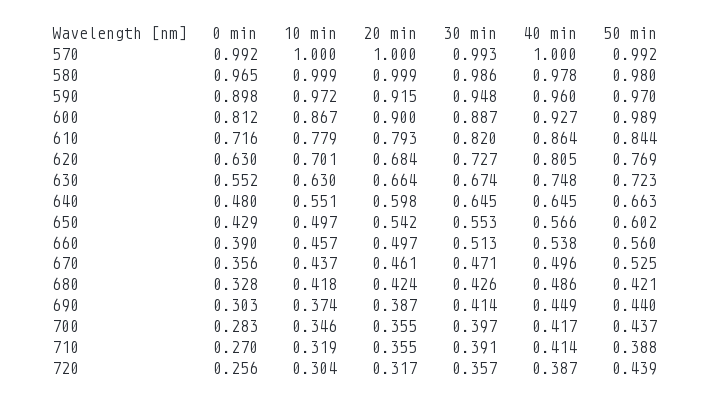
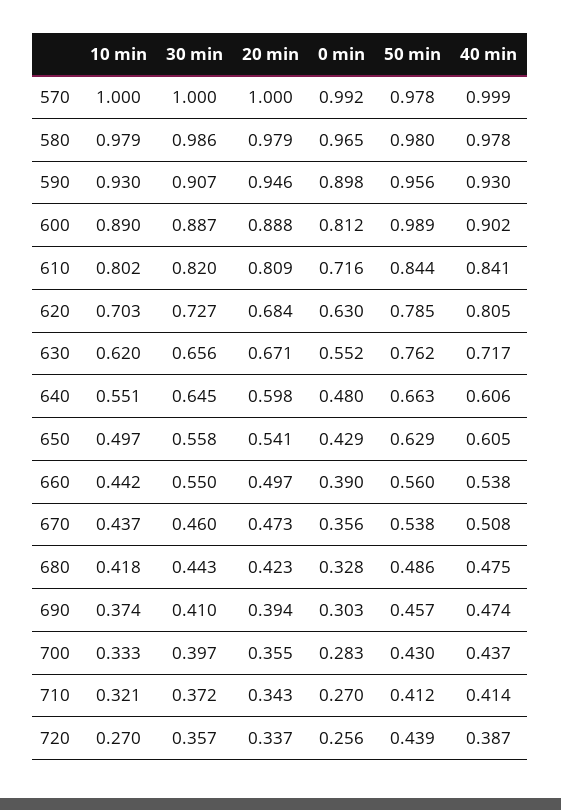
  {
    "0 min": {
      "570": 0.992,
      "580": 0.965,
      "590": 0.898,
      "600": 0.812,
      "610": 0.716,
      "620": 0.63,
      "630": 0.552,
      "640": 0.48,
      "650": 0.429,
      "660": 0.39,
      "670": 0.356,
      "680": 0.328,
      "690": 0.303,
      "700": 0.283,
      "710": 0.27,
      "720": 0.256
    },
    "10 min": {
      "570": 1,
-     "580": 0.999,
+     "580": 0.979,
-     "590": 0.972,
+     "590": 0.93,
-     "600": 0.867,
+     "600": 0.89,
-     "610": 0.779,
+     "610": 0.802,
-     "620": 0.701,
+     "620": 0.703,
-     "630": 0.63,
+     "630": 0.62,
      "640": 0.551,
      "650": 0.497,
-     "660": 0.457,
+     "660": 0.442,
      "670": 0.437,
      "680": 0.418,
      "690": 0.374,
-     "700": 0.346,
+     "700": 0.333,
-     "710": 0.319,
+     "710": 0.321,
-     "720": 0.304
+     "720": 0.27
    },
    "20 min": {
      "570": 1,
-     "580": 0.999,
+     "580": 0.979,
-     "590": 0.915,
+     "590": 0.946,
-     "600": 0.9,
+     "600": 0.888,
-     "610": 0.793,
+     "610": 0.809,
      "620": 0.684,
-     "630": 0.664,
+     "630": 0.671,
      "640": 0.598,
-     "650": 0.542,
+     "650": 0.541,
      "660": 0.497,
-     "670": 0.461,
+     "670": 0.473,
-     "680": 0.424,
+     "680": 0.423,
-     "690": 0.387,
+     "690": 0.394,
      "700": 0.355,
-     "710": 0.355,
+     "710": 0.343,
-     "720": 0.317
+     "720": 0.337
    },
    "30 min": {
-     "570": 0.993,
+     "570": 1,
      "580": 0.986,
-     "590": 0.948,
+     "590": 0.907,
      "600": 0.887,
      "610": 0.82,
      "620": 0.727,
-     "630": 0.674,
+     "630": 0.656,
      "640": 0.645,
-     "650": 0.553,
+     "650": 0.558,
-     "660": 0.513,
+     "660": 0.55,
-     "670": 0.471,
+     "670": 0.46,
-     "680": 0.426,
+     "680": 0.443,
-     "690": 0.414,
+     "690": 0.41,
      "700": 0.397,
-     "710": 0.391,
+     "710": 0.372,
      "720": 0.357
    },
    "40 min": {
-     "570": 1,
+     "570": 0.999,
      "580": 0.978,
-     "590": 0.96,
+     "590": 0.93,
-     "600": 0.927,
+     "600": 0.902,
-     "610": 0.864,
+     "610": 0.841,
      "620": 0.805,
-     "630": 0.748,
+     "630": 0.717,
-     "640": 0.645,
+     "640": 0.606,
-     "650": 0.566,
+     "650": 0.605,
      "660": 0.538,
-     "670": 0.496,
+     "670": 0.508,
-     "680": 0.486,
+     "680": 0.475,
-     "690": 0.449,
+     "690": 0.474,
-     "700": 0.417,
+     "700": 0.437,
      "710": 0.414,
      "720": 0.387
    },
    "50 min": {
-     "570": 0.992,
+     "570": 0.978,
      "580": 0.98,
-     "590": 0.97,
+     "590": 0.956,
      "600": 0.989,
      "610": 0.844,
-     "620": 0.769,
+     "620": 0.785,
-     "630": 0.723,
+     "630": 0.762,
      "640": 0.663,
-     "650": 0.602,
+     "650": 0.629,
      "660": 0.56,
-     "670": 0.525,
+     "670": 0.538,
-     "680": 0.421,
+     "680": 0.486,
-     "690": 0.44,
+     "690": 0.457,
-     "700": 0.437,
+     "700": 0.43,
-     "710": 0.388,
+     "710": 0.412,
      "720": 0.439
    }
  }

